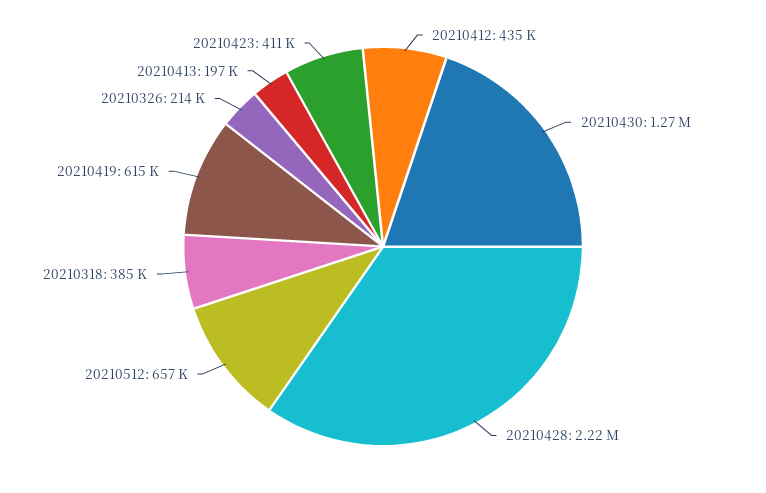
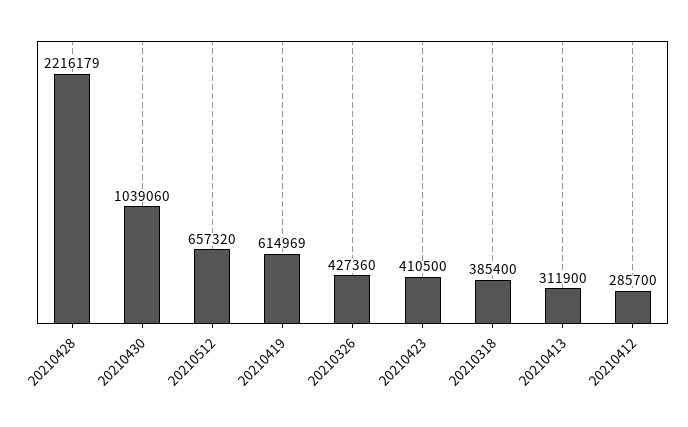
  {
-   "20210412": 435000,
+   "20210412": 285700,
-   "20210430": 1270000,
+   "20210430": 1039060,
    "20210428": 2216179,
    "20210512": 657320,
    "20210318": 385400,
    "20210419": 614969,
-   "20210326": 214000,
+   "20210326": 427360,
-   "20210413": 197000,
+   "20210413": 311900,
    "20210423": 410500
  }

